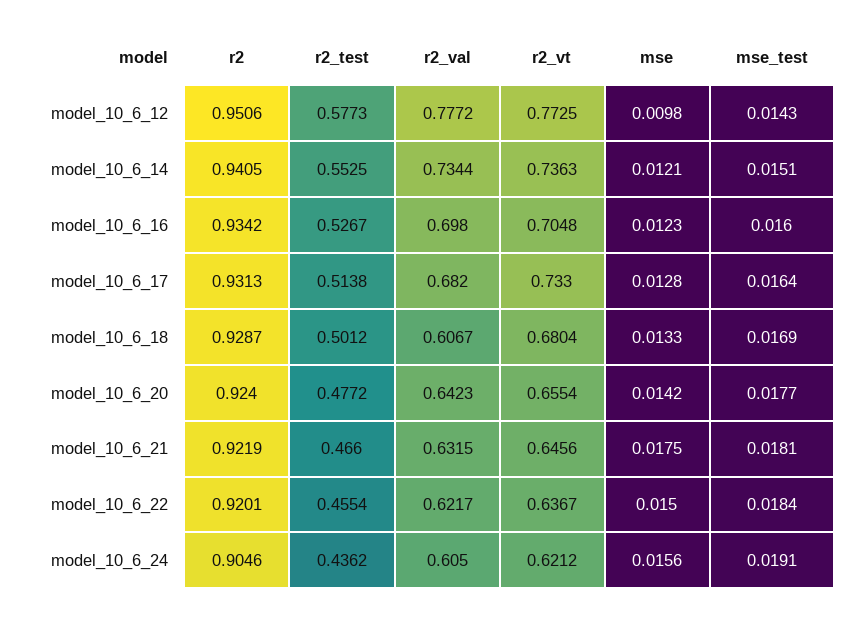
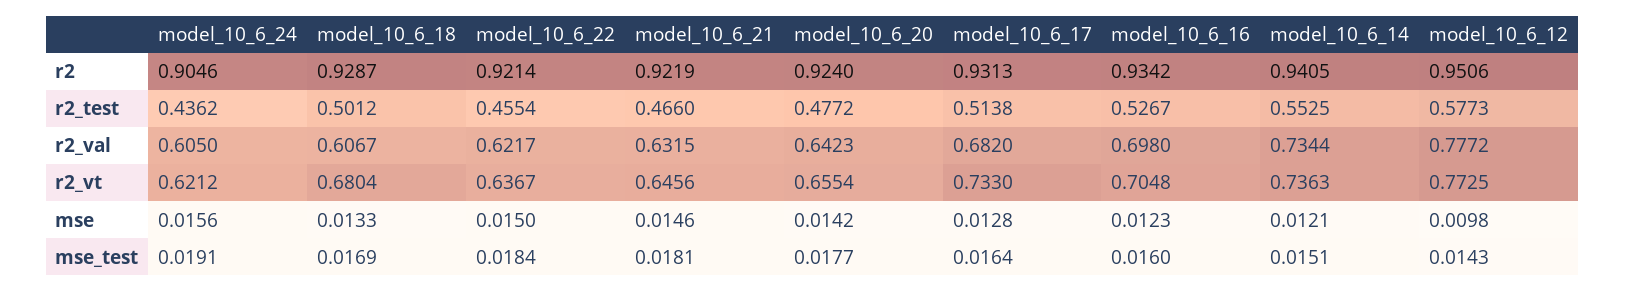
  {
    "r2": {
      "model_10_6_12": 0.9506,
      "model_10_6_14": 0.9405,
      "model_10_6_16": 0.9342,
      "model_10_6_17": 0.9313,
      "model_10_6_18": 0.9287,
      "model_10_6_20": 0.924,
      "model_10_6_21": 0.9219,
-     "model_10_6_22": 0.9201,
+     "model_10_6_22": 0.9214,
      "model_10_6_24": 0.9046
    },
    "r2_test": {
      "model_10_6_12": 0.5773,
      "model_10_6_14": 0.5525,
      "model_10_6_16": 0.5267,
      "model_10_6_17": 0.5138,
      "model_10_6_18": 0.5012,
      "model_10_6_20": 0.4772,
      "model_10_6_21": 0.466,
      "model_10_6_22": 0.4554,
      "model_10_6_24": 0.4362
    },
    "r2_val": {
      "model_10_6_12": 0.7772,
      "model_10_6_14": 0.7344,
      "model_10_6_16": 0.698,
      "model_10_6_17": 0.682,
      "model_10_6_18": 0.6067,
      "model_10_6_20": 0.6423,
      "model_10_6_21": 0.6315,
      "model_10_6_22": 0.6217,
      "model_10_6_24": 0.605
    },
    "r2_vt": {
      "model_10_6_12": 0.7725,
      "model_10_6_14": 0.7363,
      "model_10_6_16": 0.7048,
      "model_10_6_17": 0.733,
      "model_10_6_18": 0.6804,
      "model_10_6_20": 0.6554,
      "model_10_6_21": 0.6456,
      "model_10_6_22": 0.6367,
      "model_10_6_24": 0.6212
    },
    "mse": {
      "model_10_6_12": 0.0098,
      "model_10_6_14": 0.0121,
      "model_10_6_16": 0.0123,
      "model_10_6_17": 0.0128,
      "model_10_6_18": 0.0133,
      "model_10_6_20": 0.0142,
-     "model_10_6_21": 0.0175,
+     "model_10_6_21": 0.0146,
      "model_10_6_22": 0.015,
      "model_10_6_24": 0.0156
    },
    "mse_test": {
      "model_10_6_12": 0.0143,
      "model_10_6_14": 0.0151,
      "model_10_6_16": 0.016,
      "model_10_6_17": 0.0164,
      "model_10_6_18": 0.0169,
      "model_10_6_20": 0.0177,
      "model_10_6_21": 0.0181,
      "model_10_6_22": 0.0184,
      "model_10_6_24": 0.0191
    }
  }

